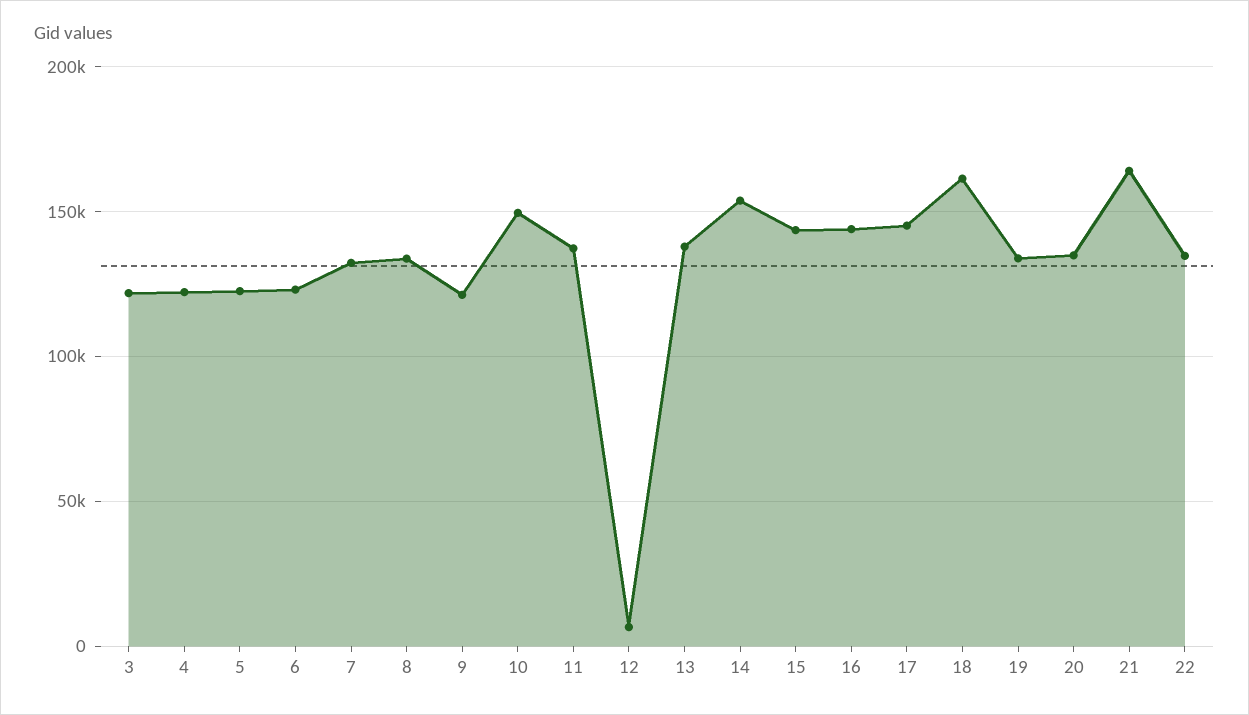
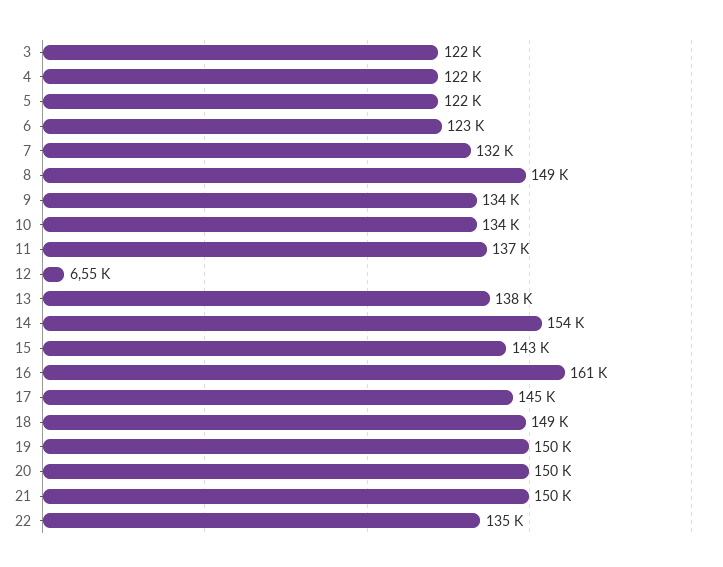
  {
    "3": 122000,
    "4": 122000,
    "5": 122000,
    "6": 123000,
    "7": 132000,
-   "8": 135000,
+   "8": 149000,
-   "9": 120000,
+   "9": 134000,
-   "10": 150000,
+   "10": 134000,
    "11": 137000,
    "12": 6550,
    "13": 138000,
    "14": 154000,
    "15": 143000,
-   "16": 145000,
+   "16": 161000,
    "17": 145000,
-   "18": 160000,
+   "18": 149000,
-   "19": 135000,
+   "19": 150000,
-   "20": 135000,
+   "20": 150000,
-   "21": 165000,
+   "21": 150000,
    "22": 135000
  }

